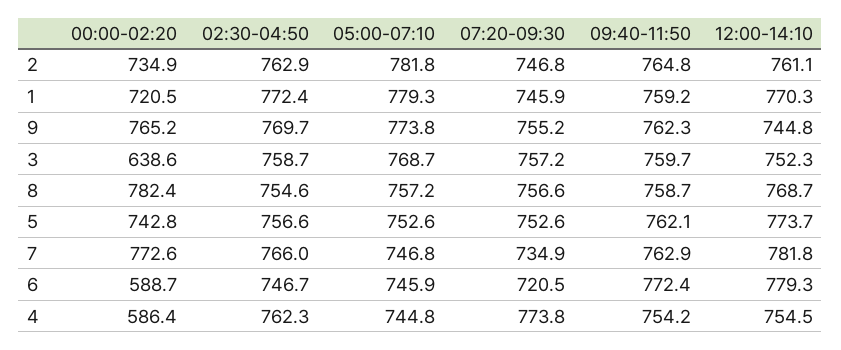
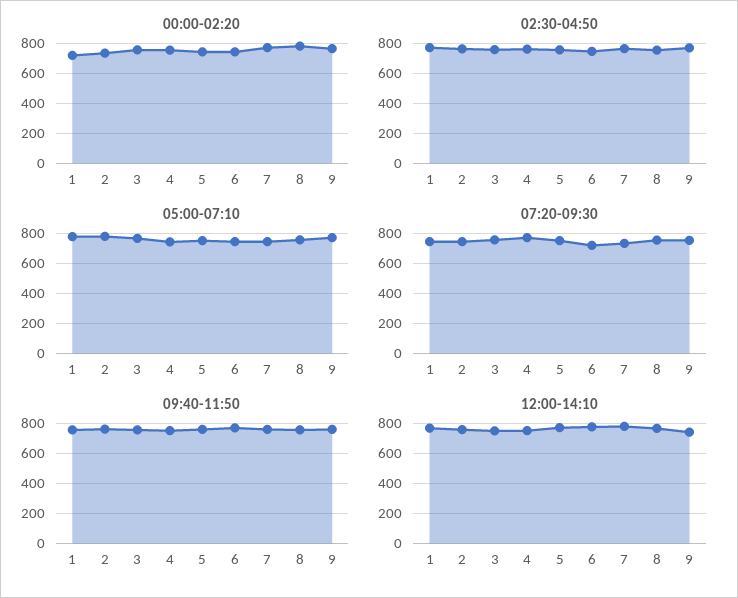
  {
    "00:00-02:20": {
      "2": 734.9,
      "1": 720.5,
      "9": 765.2,
-     "3": 638.6,
+     "3": 750,
      "8": 782.4,
      "5": 742.8,
      "7": 772.6,
-     "6": 588.7,
+     "6": 750,
-     "4": 586.4
+     "4": 750
    },
    "02:30-04:50": {
      "2": 762.9,
      "1": 772.4,
      "9": 769.7,
      "3": 758.7,
      "8": 754.6,
      "5": 756.6,
      "7": 766,
      "6": 746.7,
      "4": 762.3
    },
    "05:00-07:10": {
      "2": 781.8,
      "1": 779.3,
      "9": 773.8,
      "3": 768.7,
      "8": 757.2,
      "5": 752.6,
      "7": 746.8,
      "6": 745.9,
      "4": 744.8
    },
    "07:20-09:30": {
      "2": 746.8,
      "1": 745.9,
      "9": 755.2,
      "3": 757.2,
      "8": 756.6,
      "5": 752.6,
      "7": 734.9,
      "6": 720.5,
      "4": 773.8
    },
    "09:40-11:50": {
      "2": 764.8,
      "1": 759.2,
      "9": 762.3,
      "3": 759.7,
      "8": 758.7,
      "5": 762.1,
      "7": 762.9,
      "6": 772.4,
      "4": 754.2
    },
    "12:00-14:10": {
      "2": 761.1,
      "1": 770.3,
      "9": 744.8,
      "3": 752.3,
      "8": 768.7,
      "5": 773.7,
      "7": 781.8,
      "6": 779.3,
      "4": 754.5
    }
  }

